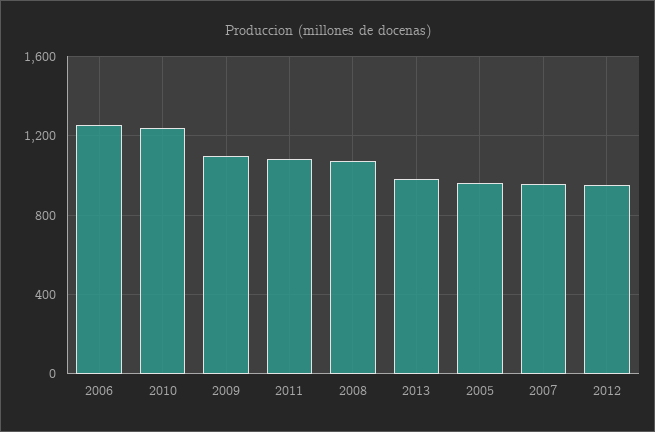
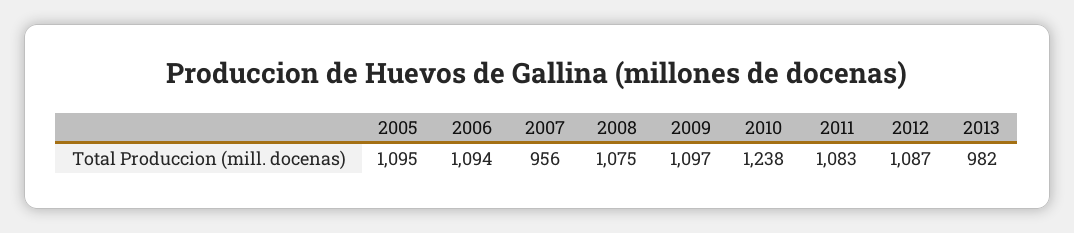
  {
-   "2006": 1250,
+   "2006": 1094,
    "2010": 1238,
    "2009": 1097,
    "2011": 1083,
    "2008": 1075,
    "2013": 982,
-   "2005": 950,
+   "2005": 1095,
    "2007": 956,
-   "2012": 950
+   "2012": 1087
  }

